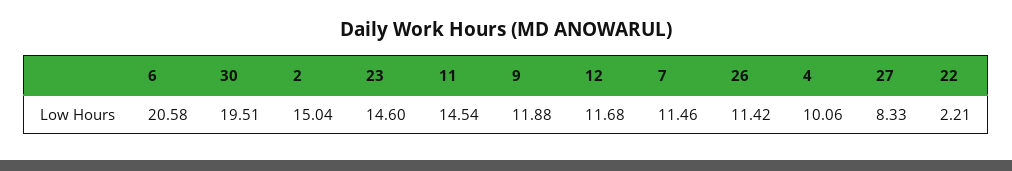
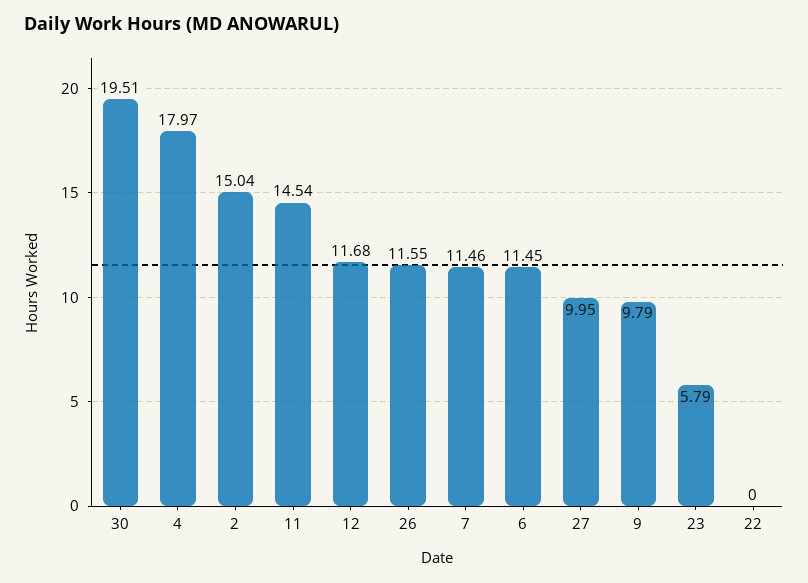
  {
-   "6": 20.58,
+   "6": 11.45,
    "30": 19.51,
    "2": 15.04,
-   "23": 14.6,
+   "23": 5.79,
    "11": 14.54,
-   "9": 11.88,
+   "9": 9.79,
    "12": 11.68,
    "7": 11.46,
-   "26": 11.42,
+   "26": 11.55,
-   "4": 10.06,
+   "4": 17.97,
-   "27": 8.33,
+   "27": 9.95,
-   "22": 2.21
+   "22": 0
  }

